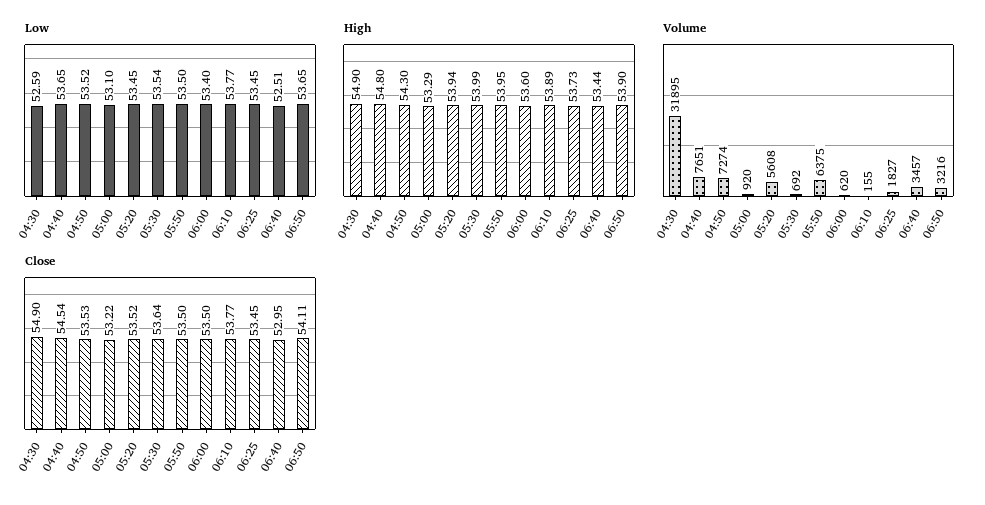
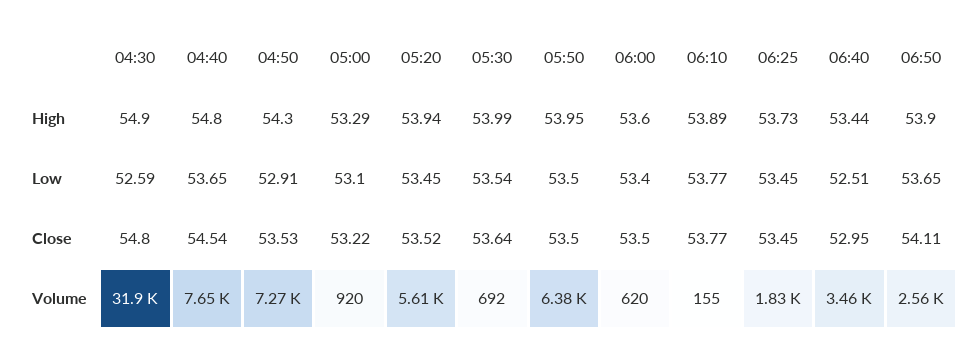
  {
    "Low": {
      "04:30": 52.59,
      "04:40": 53.65,
-     "04:50": 53.52,
+     "04:50": 52.91,
      "05:00": 53.1,
      "05:20": 53.45,
      "05:30": 53.54,
      "05:50": 53.5,
      "06:00": 53.4,
      "06:10": 53.77,
      "06:25": 53.45,
      "06:40": 52.51,
      "06:50": 53.65
    },
    "High": {
      "04:30": 54.9,
      "04:40": 54.8,
      "04:50": 54.3,
      "05:00": 53.29,
      "05:20": 53.94,
      "05:30": 53.99,
      "05:50": 53.95,
      "06:00": 53.6,
      "06:10": 53.89,
      "06:25": 53.73,
      "06:40": 53.44,
      "06:50": 53.9
    },
    "Volume": {
      "04:30": 31895,
      "04:40": 7651,
      "04:50": 7274,
      "05:00": 920,
      "05:20": 5608,
      "05:30": 692,
      "05:50": 6375,
      "06:00": 620,
      "06:10": 155,
      "06:25": 1827,
      "06:40": 3457,
-     "06:50": 3216
+     "06:50": 2560
    },
    "Close": {
-     "04:30": 54.9,
+     "04:30": 54.8,
      "04:40": 54.54,
      "04:50": 53.53,
      "05:00": 53.22,
      "05:20": 53.52,
      "05:30": 53.64,
      "05:50": 53.5,
      "06:00": 53.5,
      "06:10": 53.77,
      "06:25": 53.45,
      "06:40": 52.95,
      "06:50": 54.11
    }
  }

